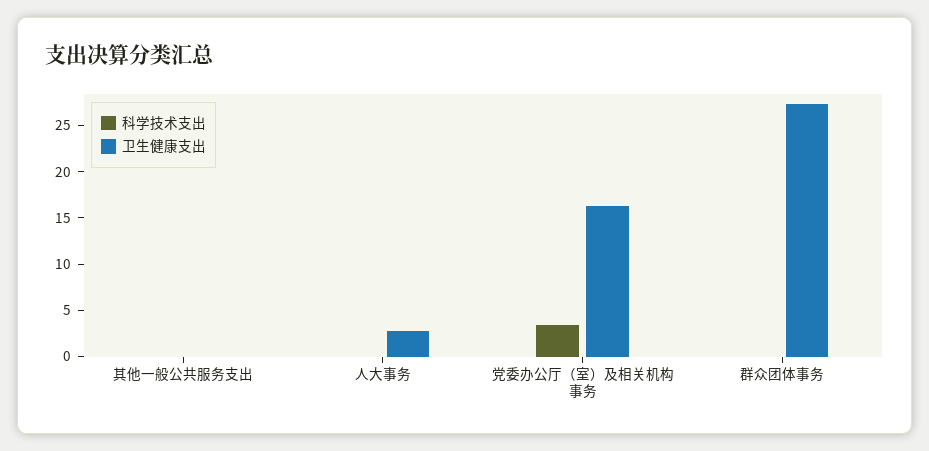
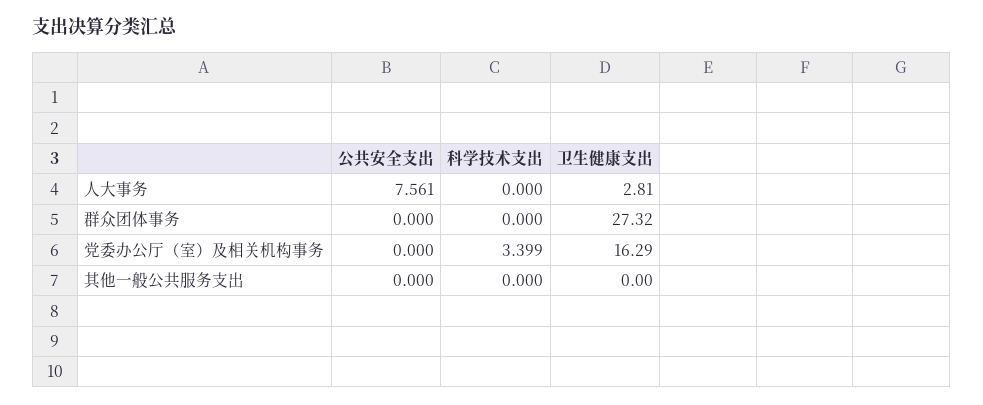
  {
    "科学技术支出": {
      "其他一般公共服务支出": 0,
      "人大事务": 0,
      "党委办公厅（室）及相关机构事务": 3.399,
      "群众团体事务": 0
    },
    "卫生健康支出": {
      "其他一般公共服务支出": 0,
      "人大事务": 2.81,
      "党委办公厅（室）及相关机构事务": 16.29,
      "群众团体事务": 27.32
-   }
+   },
+   "公共安全支出": {
+     "人大事务": 7.561,
+     "群众团体事务": 0,
+     "党委办公厅（室）及相关机构事务": 0,
+     "其他一般公共服务支出": 0
+   }
  }

